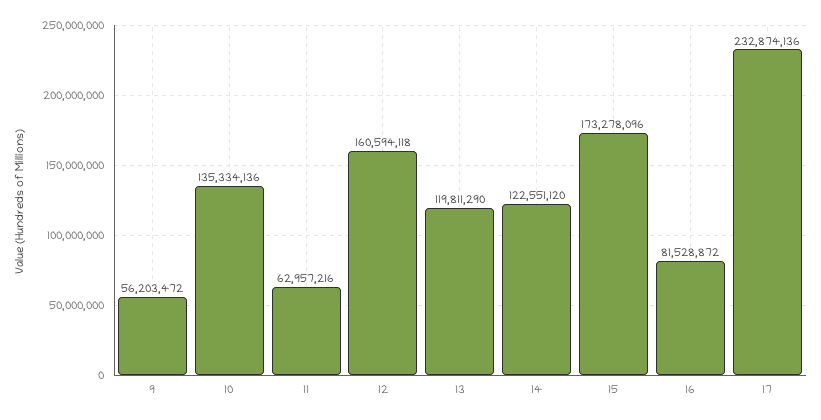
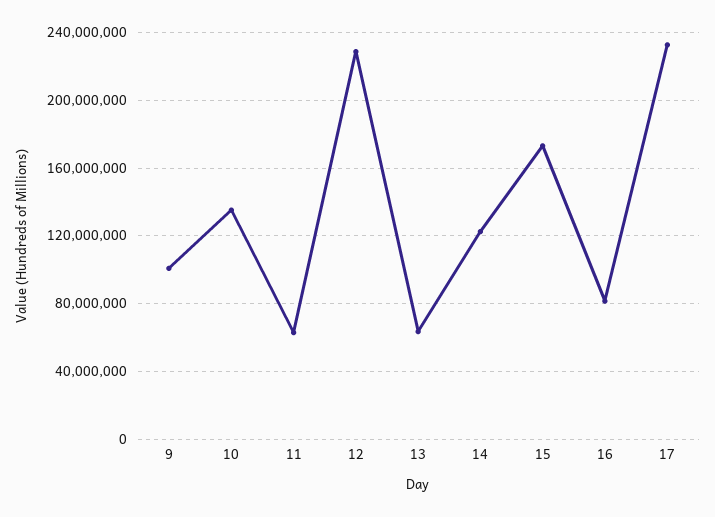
  {
-   "9": 56203472,
+   "9": 100000000,
    "10": 135334136,
    "11": 62957216,
-   "12": 160594118,
+   "12": 230000000,
-   "13": 119811290,
+   "13": 65000000,
    "14": 122551120,
    "15": 173278096,
    "16": 81528872,
    "17": 232874136
  }

